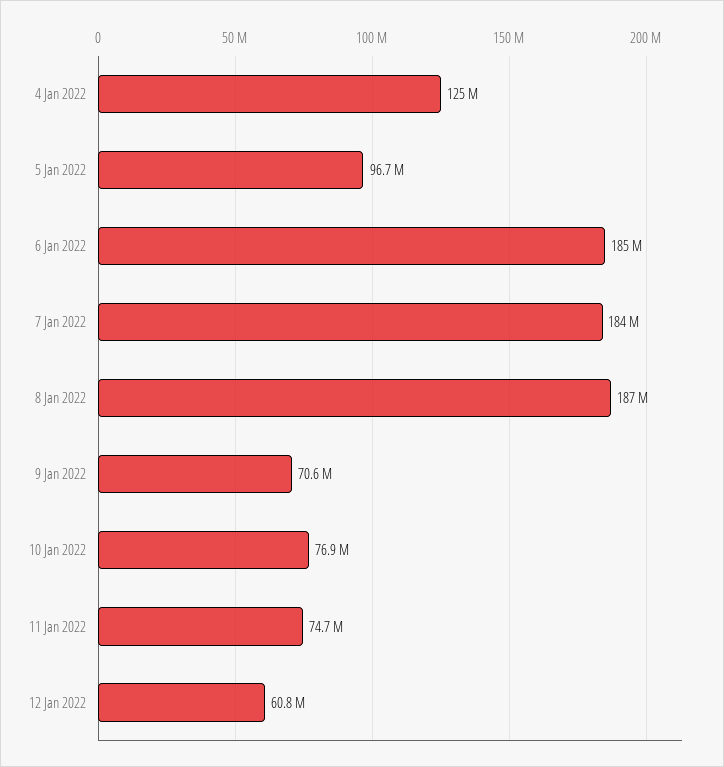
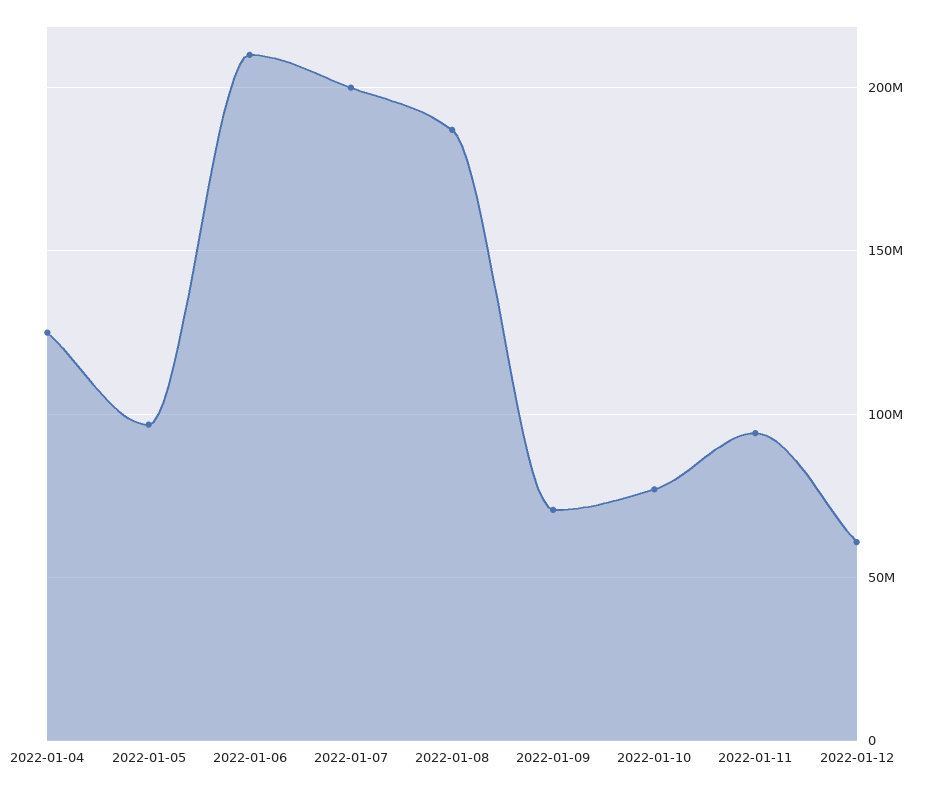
  {
    "4 Jan 2022": 125000000,
    "5 Jan 2022": 96700000,
-   "6 Jan 2022": 185000000,
+   "6 Jan 2022": 210000000,
-   "7 Jan 2022": 184000000,
+   "7 Jan 2022": 200000000,
    "8 Jan 2022": 187000000,
    "9 Jan 2022": 70600000,
    "10 Jan 2022": 76900000,
-   "11 Jan 2022": 74700000,
+   "11 Jan 2022": 95000000,
    "12 Jan 2022": 60800000
  }

